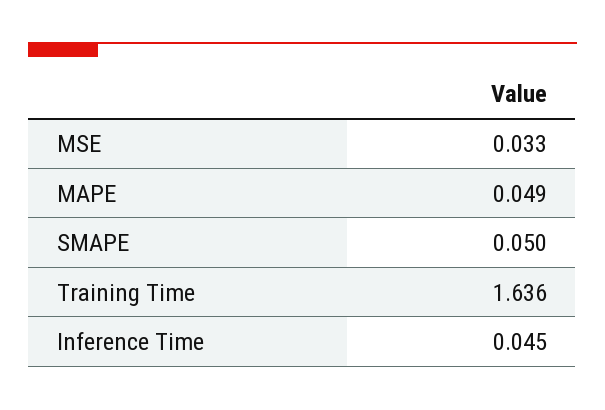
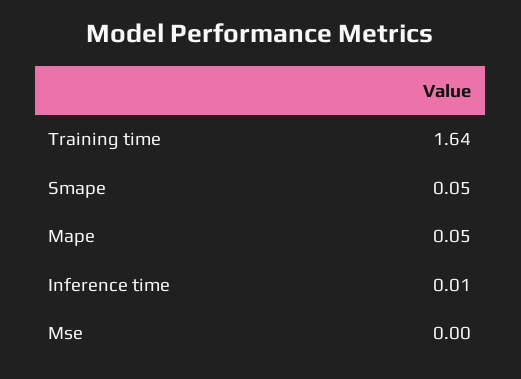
  {
-   "MSE": 0.033,
+   "MSE": 0,
    "MAPE": 0.049,
    "SMAPE": 0.05,
    "Training Time": 1.636,
-   "Inference Time": 0.045
+   "Inference Time": 0.01
  }

